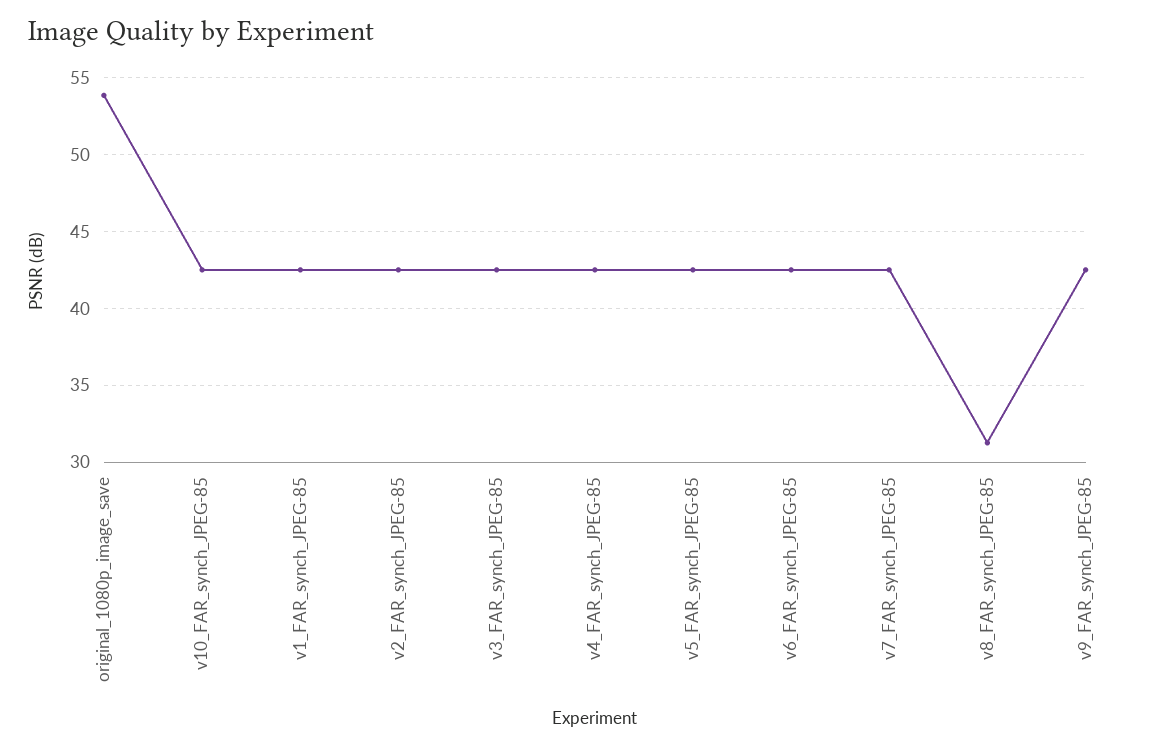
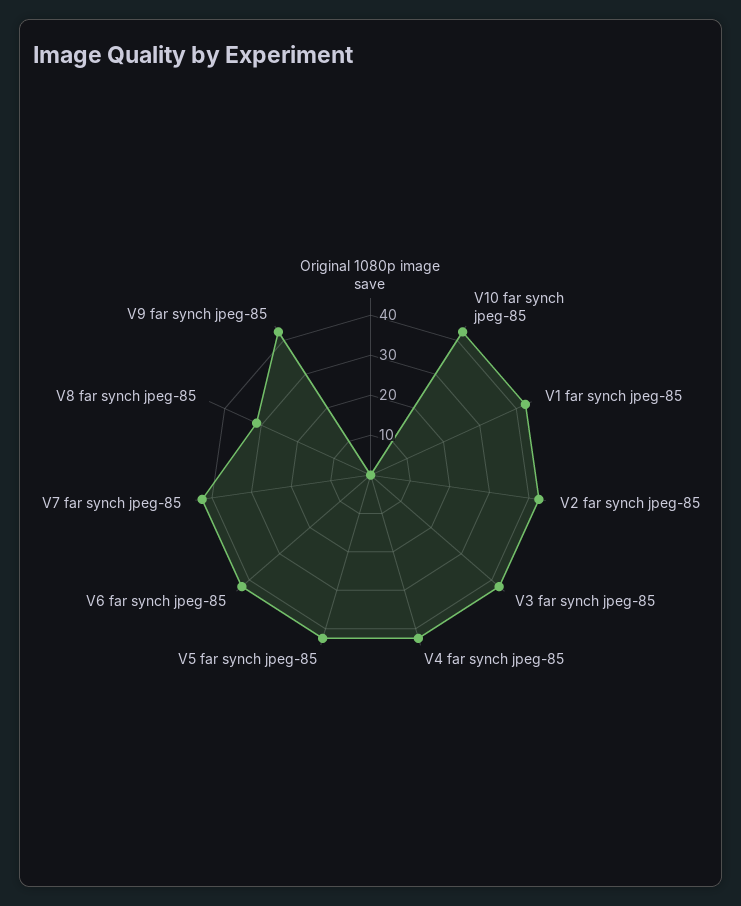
  {
-   "original_1080p_image_save": 54,
+   "original_1080p_image_save": 0,
    "v10_FAR_synch_JPEG-85": 42.5,
    "v1_FAR_synch_JPEG-85": 42.5,
    "v2_FAR_synch_JPEG-85": 42.5,
    "v3_FAR_synch_JPEG-85": 42.5,
    "v4_FAR_synch_JPEG-85": 42.5,
    "v5_FAR_synch_JPEG-85": 42.5,
    "v6_FAR_synch_JPEG-85": 42.5,
    "v7_FAR_synch_JPEG-85": 42.5,
    "v8_FAR_synch_JPEG-85": 31.5,
    "v9_FAR_synch_JPEG-85": 42.5
  }

